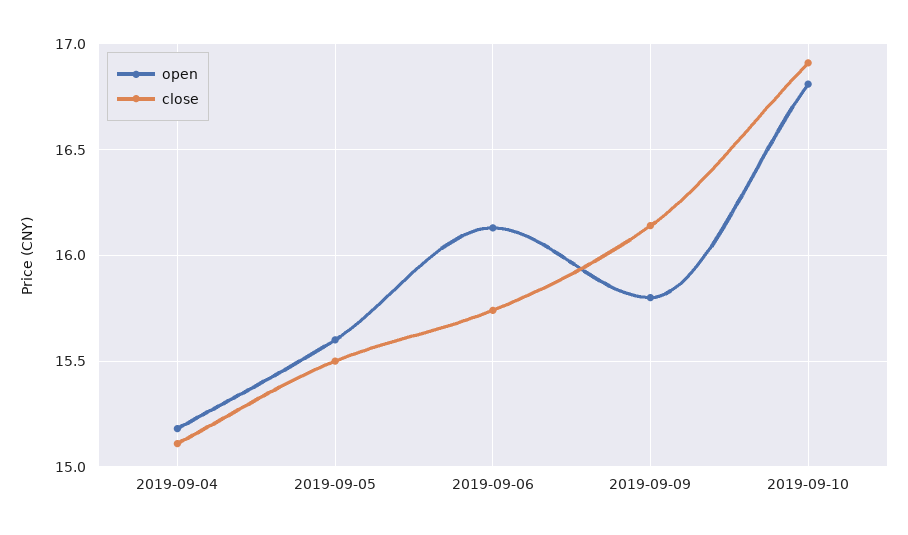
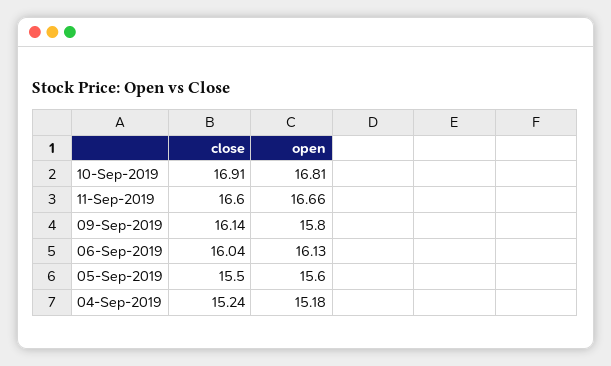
  {
    "open": {
      "2019-09-04": 15.18,
      "2019-09-05": 15.6,
      "2019-09-06": 16.13,
      "2019-09-09": 15.8,
-     "2019-09-10": 16.81
+     "2019-09-10": 16.81,
+     "11-Sep-2019": 16.66
    },
    "close": {
-     "2019-09-04": 15.1,
+     "2019-09-04": 15.24,
      "2019-09-05": 15.5,
-     "2019-09-06": 15.75,
+     "2019-09-06": 16.04,
      "2019-09-09": 16.14,
-     "2019-09-10": 16.91
+     "2019-09-10": 16.91,
+     "11-Sep-2019": 16.6
    }
  }

